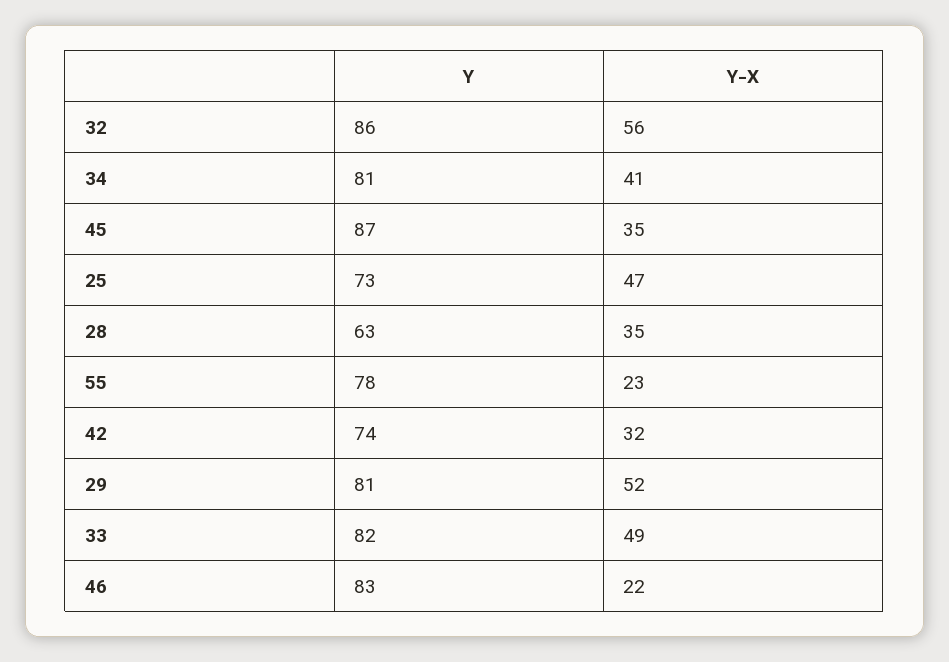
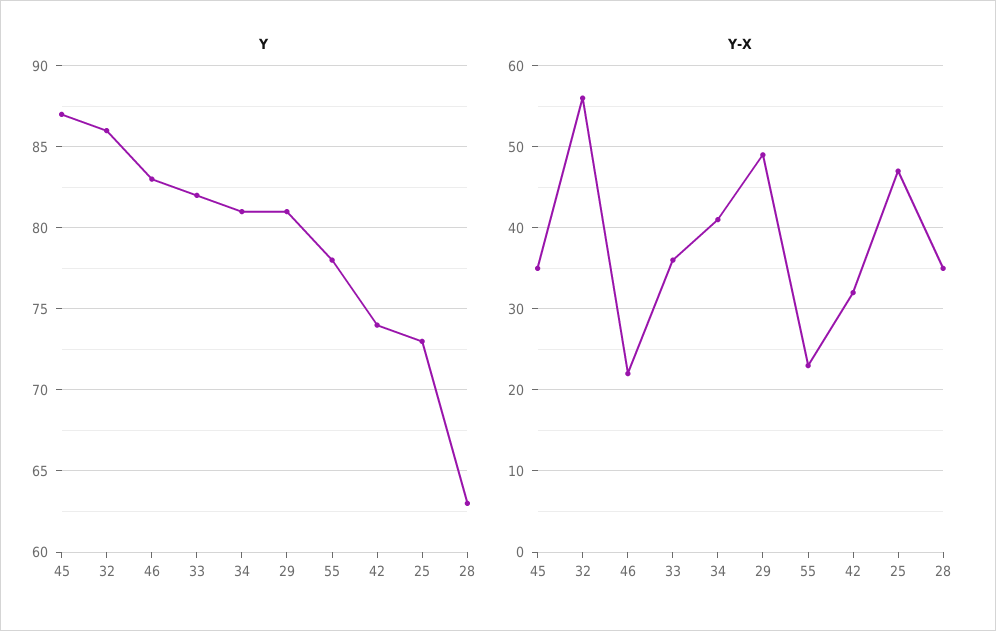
  {
    "Y": {
      "32": 86,
      "34": 81,
      "45": 87,
      "25": 73,
      "28": 63,
      "55": 78,
      "42": 74,
      "29": 81,
      "33": 82,
      "46": 83
    },
    "Y-X": {
      "32": 56,
      "34": 41,
      "45": 35,
      "25": 47,
      "28": 35,
      "55": 23,
      "42": 32,
-     "29": 52,
+     "29": 49,
-     "33": 49,
+     "33": 36,
      "46": 22
    }
  }

